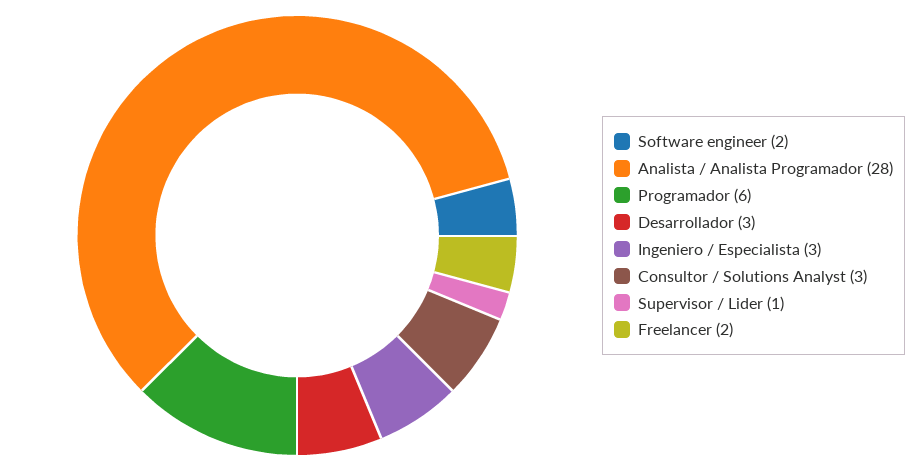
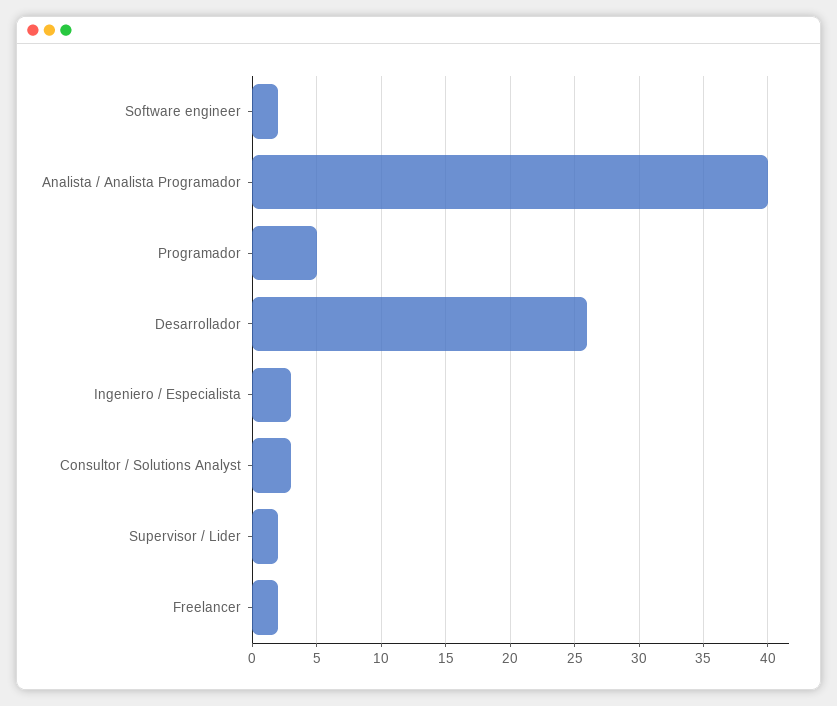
  {
    "Software engineer": 2,
-   "Analista / Analista Programador": 28,
+   "Analista / Analista Programador": 40,
-   "Programador": 6,
+   "Programador": 5,
-   "Desarrollador": 3,
+   "Desarrollador": 26,
    "Ingeniero / Especialista": 3,
    "Consultor / Solutions Analyst": 3,
-   "Supervisor / Lider": 1,
+   "Supervisor / Lider": 2,
    "Freelancer": 2
  }

